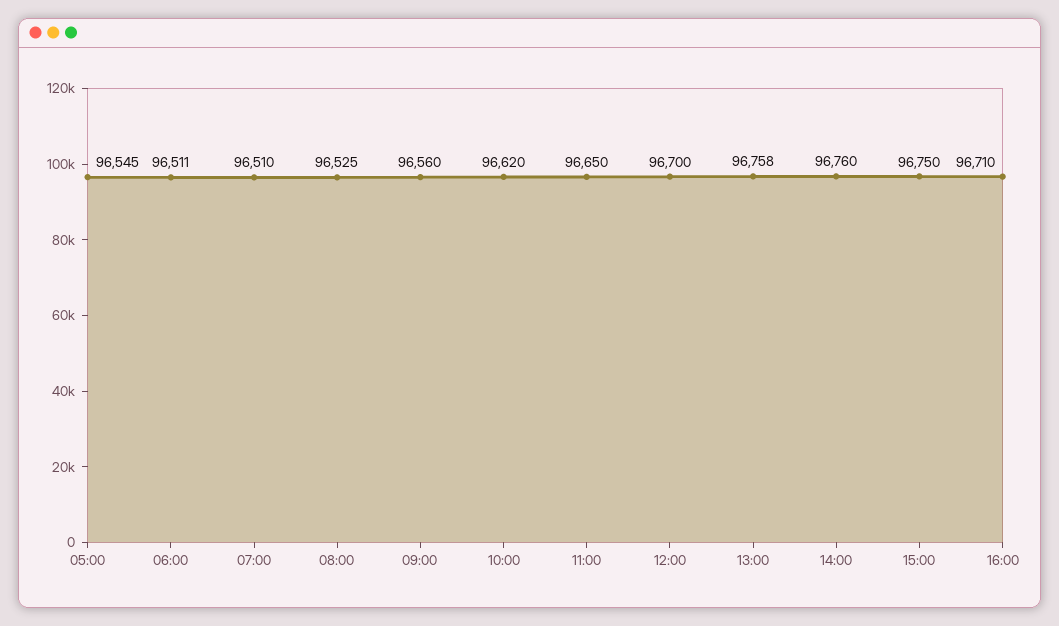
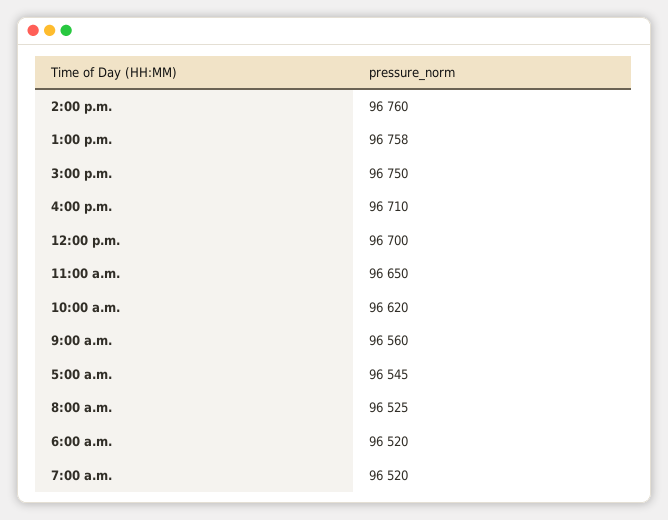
  {
    "05:00": 96545,
-   "06:00": 96511,
+   "06:00": 96520,
-   "07:00": 96510,
+   "07:00": 96520,
    "08:00": 96525,
    "09:00": 96560,
    "10:00": 96620,
    "11:00": 96650,
    "12:00": 96700,
    "13:00": 96758,
    "14:00": 96760,
    "15:00": 96750,
    "16:00": 96710
  }

